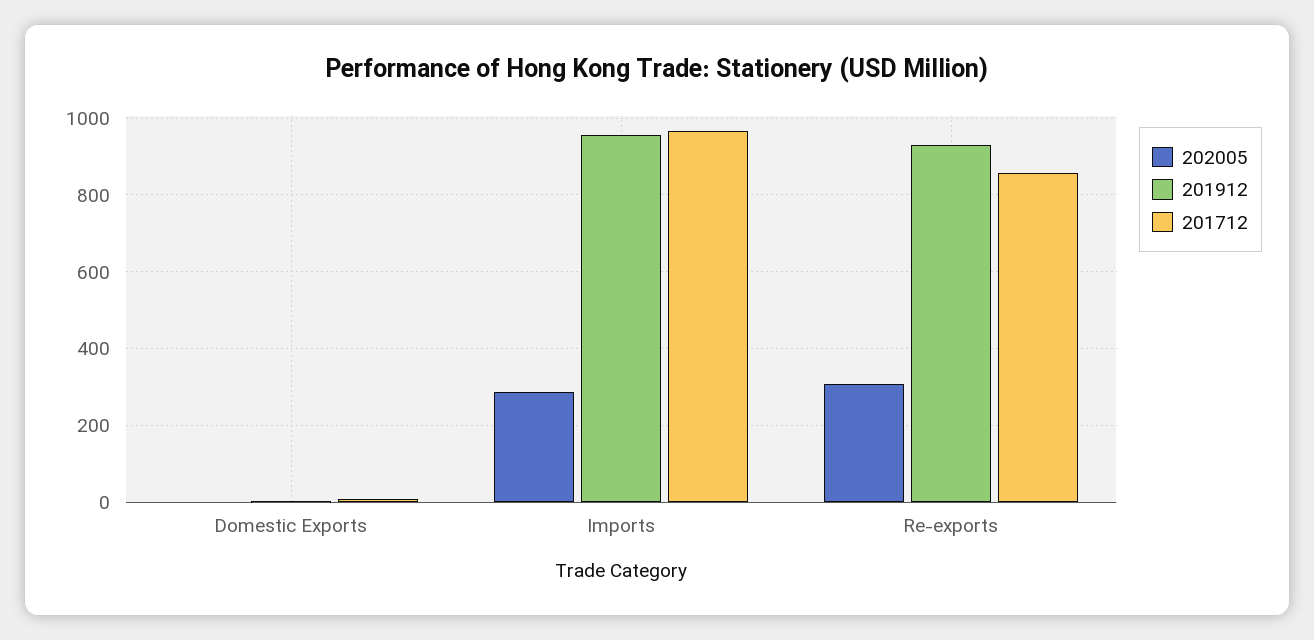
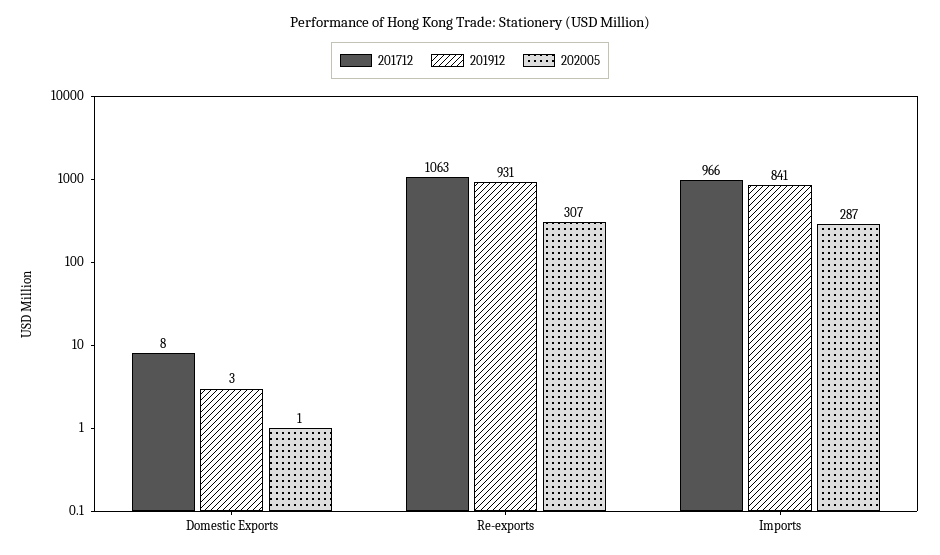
  {
    "202005": {
      "Domestic Exports": 1,
      "Imports": 287,
      "Re-exports": 307
    },
    "201912": {
      "Domestic Exports": 3,
-     "Imports": 960,
+     "Imports": 841,
      "Re-exports": 931
    },
    "201712": {
      "Domestic Exports": 8,
      "Imports": 966,
-     "Re-exports": 860
+     "Re-exports": 1063
    }
  }

